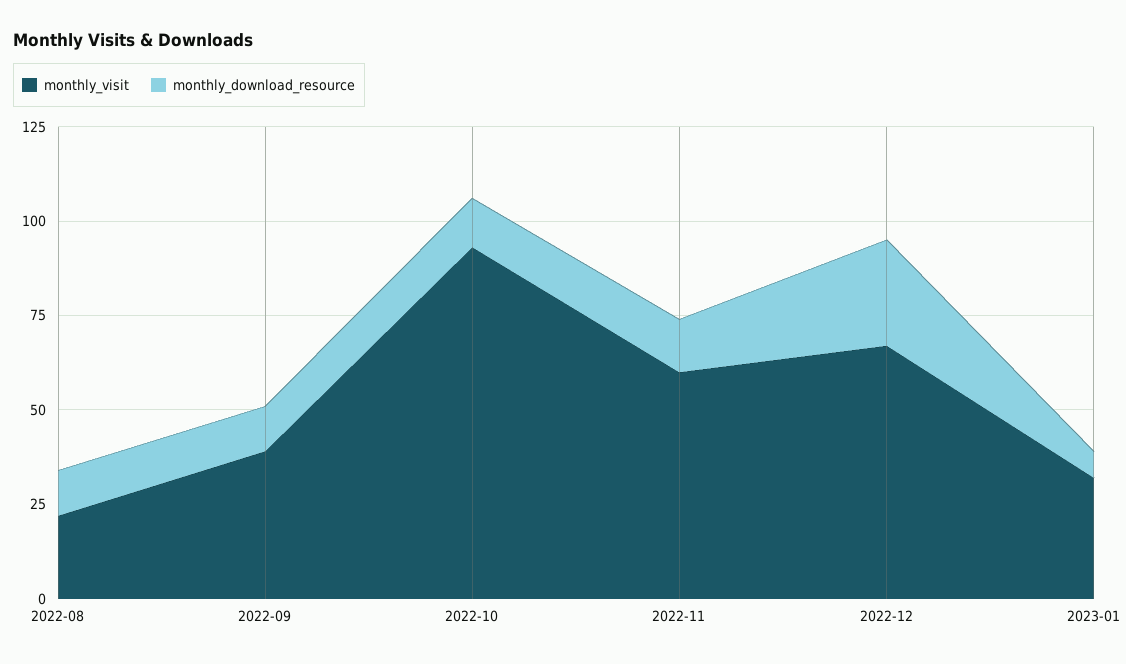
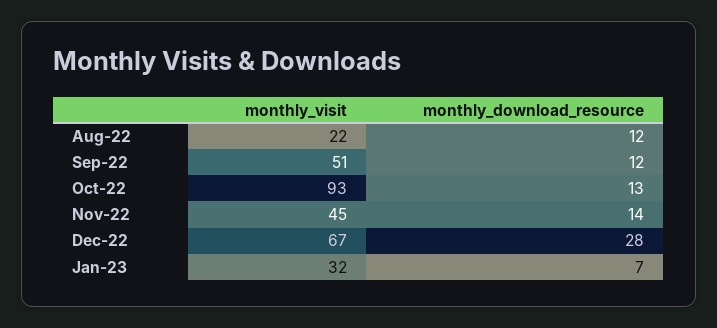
  {
    "monthly_visit": {
      "2022-08": 22,
-     "2022-09": 40,
+     "2022-09": 51,
      "2022-10": 93,
-     "2022-11": 60,
+     "2022-11": 45,
      "2022-12": 67,
      "2023-01": 32
    },
    "monthly_download_resource": {
      "2022-08": 12,
      "2022-09": 12,
      "2022-10": 13,
      "2022-11": 14,
      "2022-12": 28,
      "2023-01": 7
    }
  }

